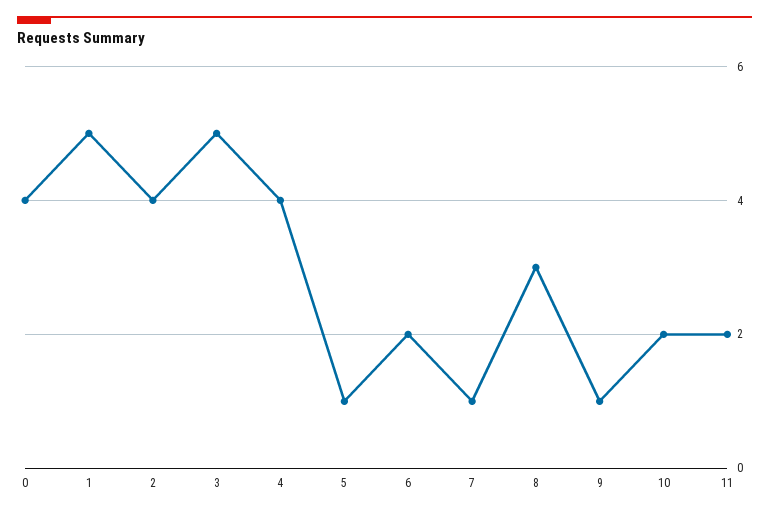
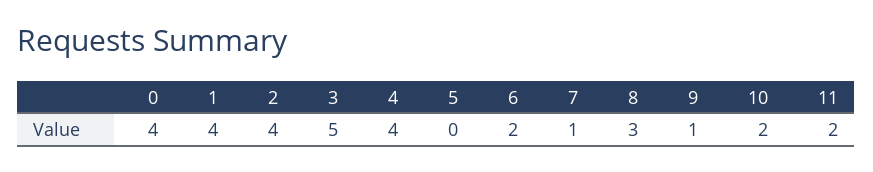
  {
    "0": 4,
-   "1": 5,
+   "1": 4,
    "2": 4,
    "3": 5,
    "4": 4,
-   "5": 1,
+   "5": 0,
    "6": 2,
    "7": 1,
    "8": 3,
    "9": 1,
    "10": 2,
    "11": 2
  }

